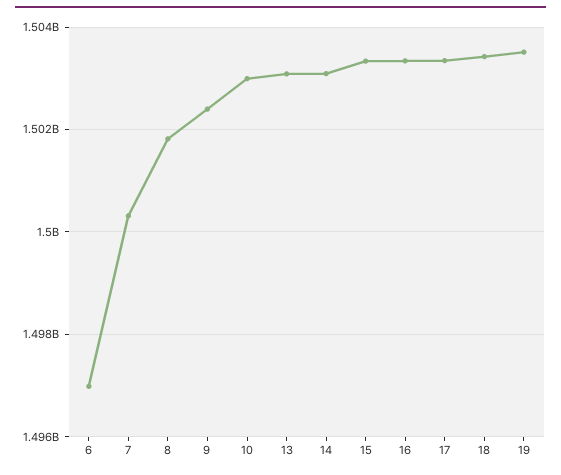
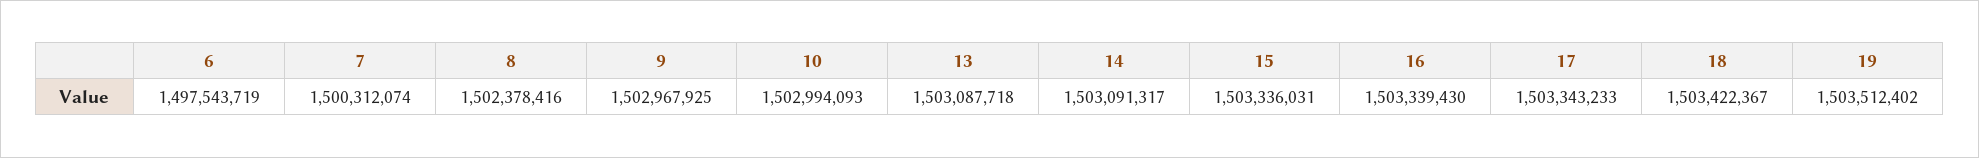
  {
-   "6": 1497000000,
+   "6": 1497543719,
    "7": 1500312074,
-   "8": 1501800000,
+   "8": 1502378416,
-   "9": 1502400000,
+   "9": 1502967925,
    "10": 1502994093,
    "13": 1503087718,
    "14": 1503091317,
    "15": 1503336031,
    "16": 1503339430,
    "17": 1503343233,
    "18": 1503422367,
    "19": 1503512402
  }

